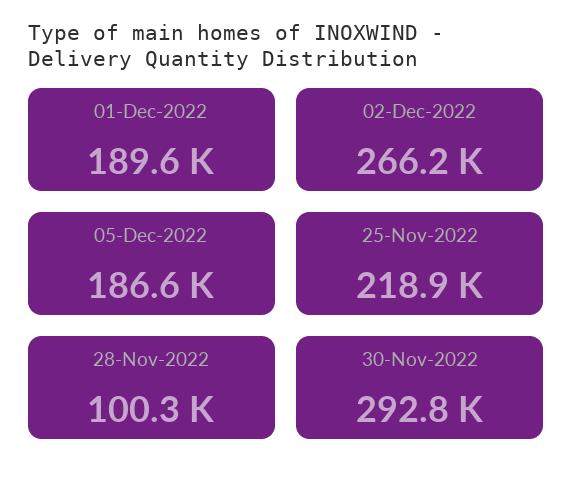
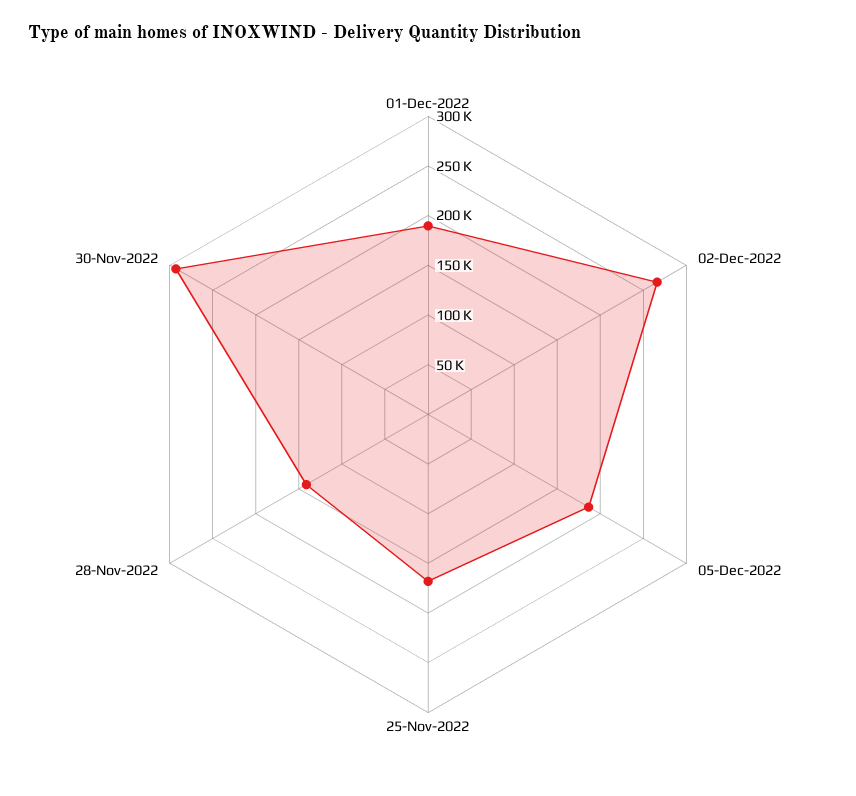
  {
    "01-Dec-2022": 189600,
    "02-Dec-2022": 266200,
    "05-Dec-2022": 186600,
-   "25-Nov-2022": 218900,
+   "25-Nov-2022": 170000,
-   "28-Nov-2022": 100300,
+   "28-Nov-2022": 140000,
    "30-Nov-2022": 292800
  }

